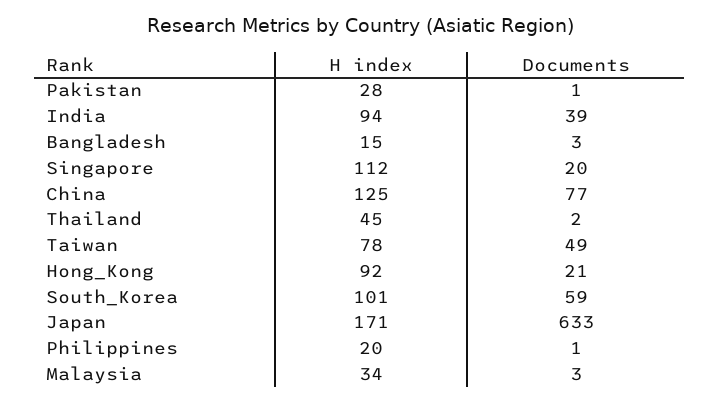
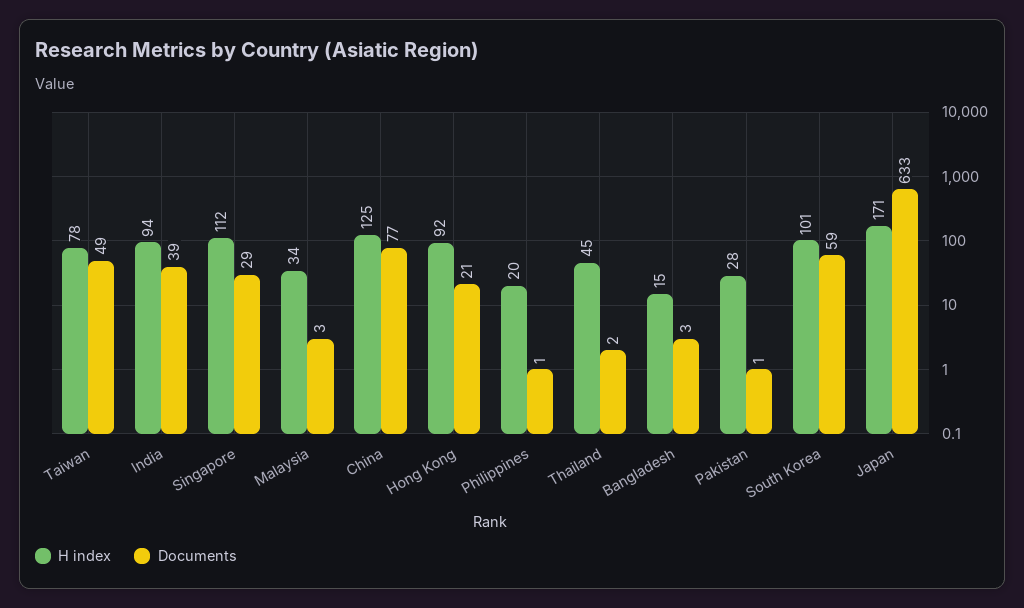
  {
    "H index": {
      "Pakistan": 28,
      "India": 94,
      "Bangladesh": 15,
      "Singapore": 112,
      "China": 125,
      "Thailand": 45,
      "Taiwan": 78,
      "Hong_Kong": 92,
      "South_Korea": 101,
      "Japan": 171,
      "Philippines": 20,
      "Malaysia": 34
    },
    "Documents": {
      "Pakistan": 1,
      "India": 39,
      "Bangladesh": 3,
-     "Singapore": 20,
+     "Singapore": 29,
      "China": 77,
      "Thailand": 2,
      "Taiwan": 49,
      "Hong_Kong": 21,
      "South_Korea": 59,
      "Japan": 633,
      "Philippines": 1,
      "Malaysia": 3
    }
  }

